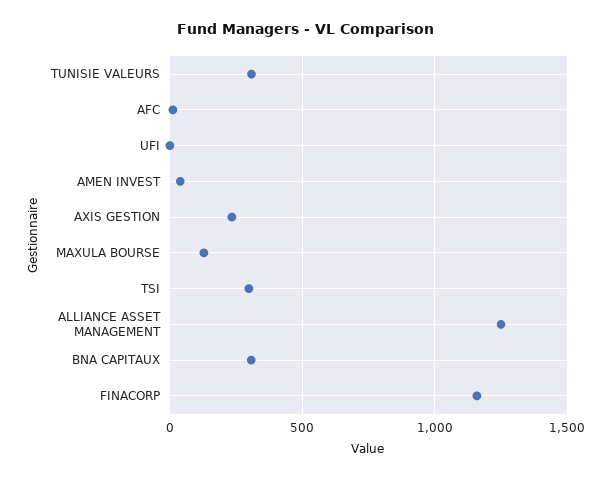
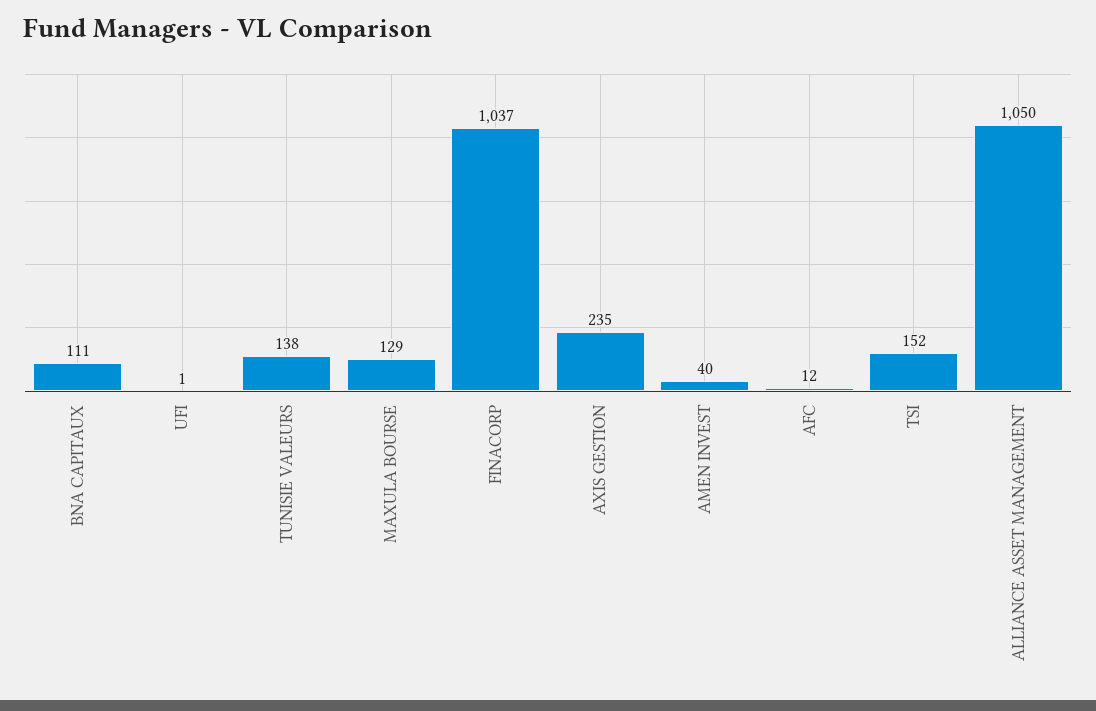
  {
-   "TUNISIE VALEURS": 300,
+   "TUNISIE VALEURS": 138,
    "AFC": 12,
    "UFI": 1,
    "AMEN INVEST": 40,
    "AXIS GESTION": 235,
    "MAXULA BOURSE": 129,
-   "TSI": 300,
+   "TSI": 152,
-   "ALLIANCE ASSET MANAGEMENT": 1250,
+   "ALLIANCE ASSET MANAGEMENT": 1050,
-   "BNA CAPITAUX": 300,
+   "BNA CAPITAUX": 111,
-   "FINACORP": 1150
+   "FINACORP": 1037
  }

